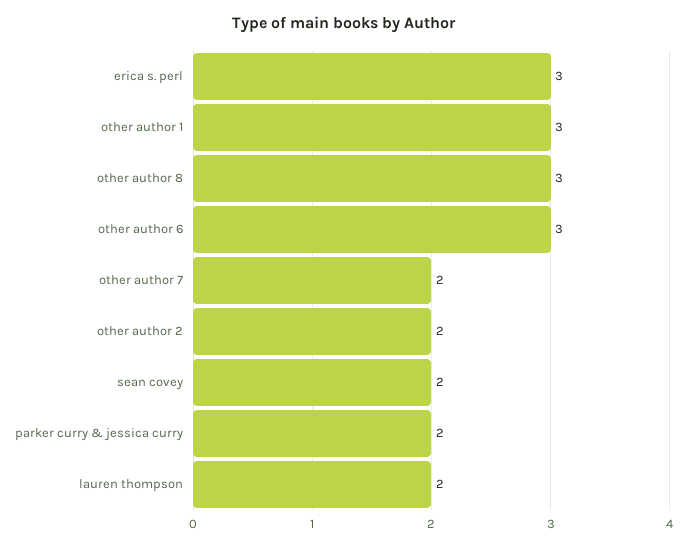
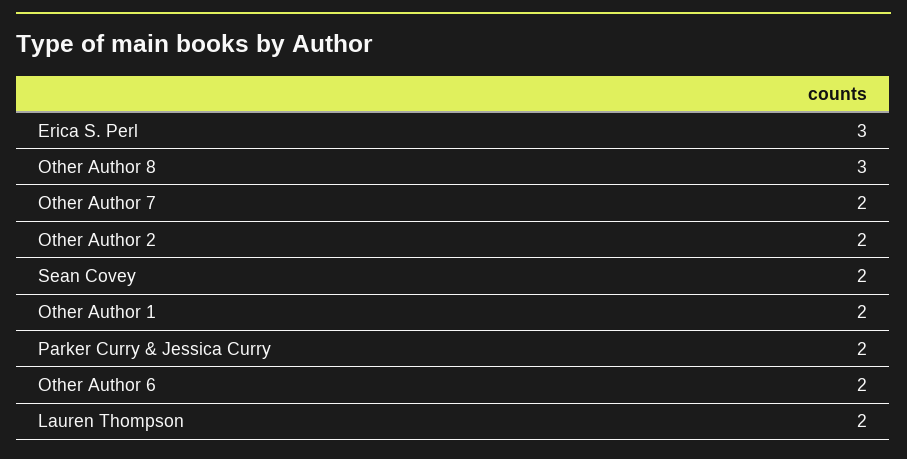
  {
    "erica s. perl": 3,
-   "other author 1": 3,
+   "other author 1": 2,
    "other author 8": 3,
-   "other author 6": 3,
+   "other author 6": 2,
    "other author 7": 2,
    "other author 2": 2,
    "sean covey": 2,
    "parker curry & jessica curry": 2,
    "lauren thompson": 2
  }

